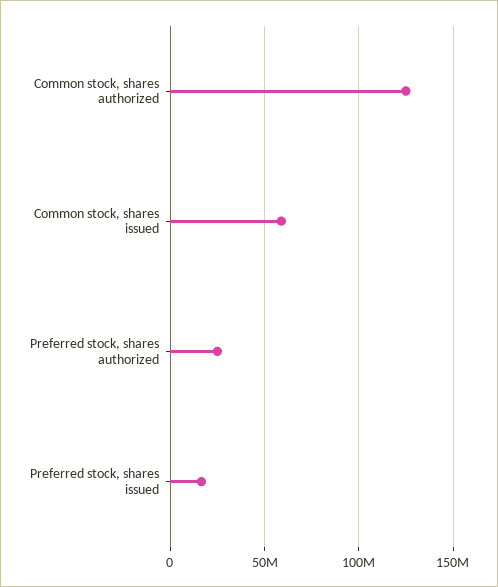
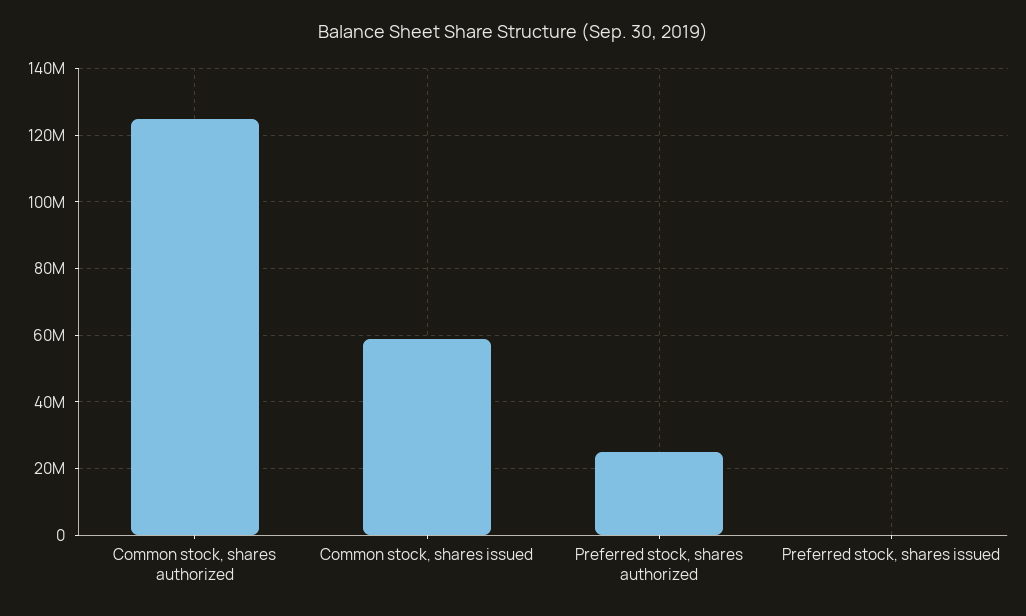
  {
    "Common stock, shares authorized": 126000000,
    "Common stock, shares issued": 58000000,
    "Preferred stock, shares authorized": 26000000,
-   "Preferred stock, shares issued": 15000000
+   "Preferred stock, shares issued": 0
  }

